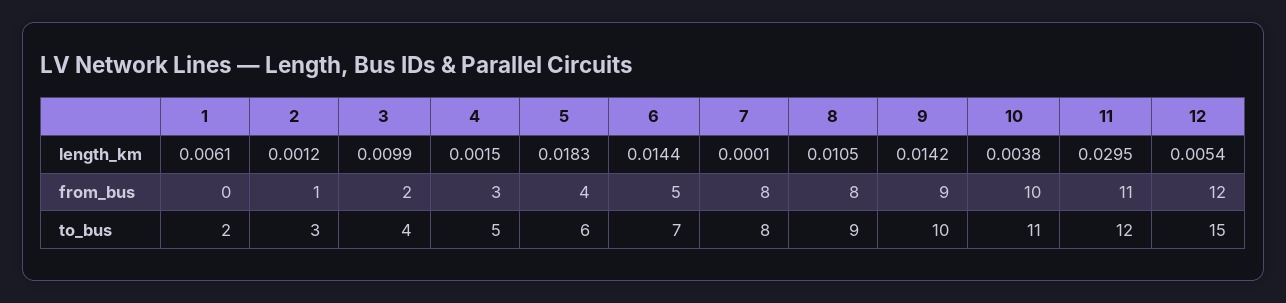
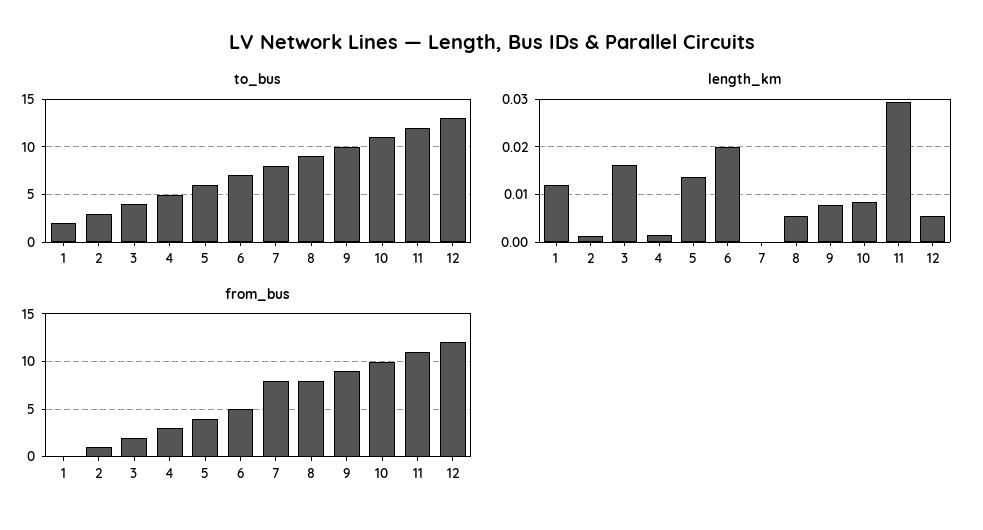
  {
    "length_km": {
-     "1": 0.0061,
+     "1": 0.012,
      "2": 0.0012,
-     "3": 0.0099,
+     "3": 0.016,
      "4": 0.0015,
-     "5": 0.0183,
+     "5": 0.014,
-     "6": 0.0144,
+     "6": 0.02,
      "7": 0.0001,
-     "8": 0.0105,
+     "8": 0.006,
-     "9": 0.0142,
+     "9": 0.008,
-     "10": 0.0038,
+     "10": 0.008,
      "11": 0.0295,
      "12": 0.0054
    },
    "from_bus": {
      "1": 0,
      "2": 1,
      "3": 2,
      "4": 3,
      "5": 4,
      "6": 5,
      "7": 8,
      "8": 8,
      "9": 9,
      "10": 10,
      "11": 11,
      "12": 12
    },
    "to_bus": {
      "1": 2,
      "2": 3,
      "3": 4,
      "4": 5,
      "5": 6,
      "6": 7,
      "7": 8,
      "8": 9,
      "9": 10,
      "10": 11,
      "11": 12,
-     "12": 15
+     "12": 13
    }
  }

